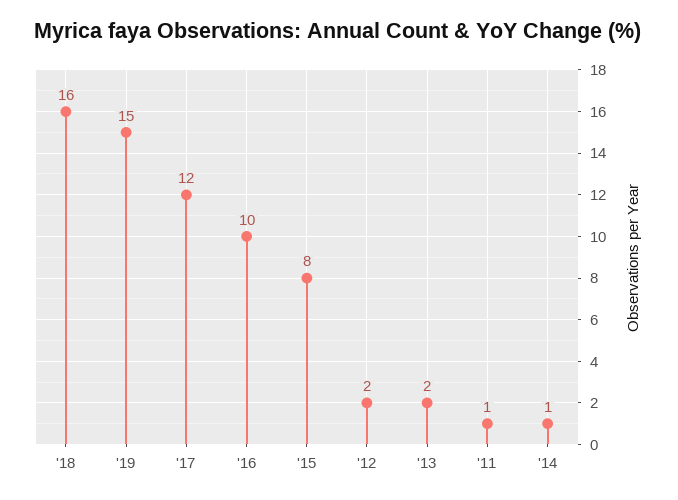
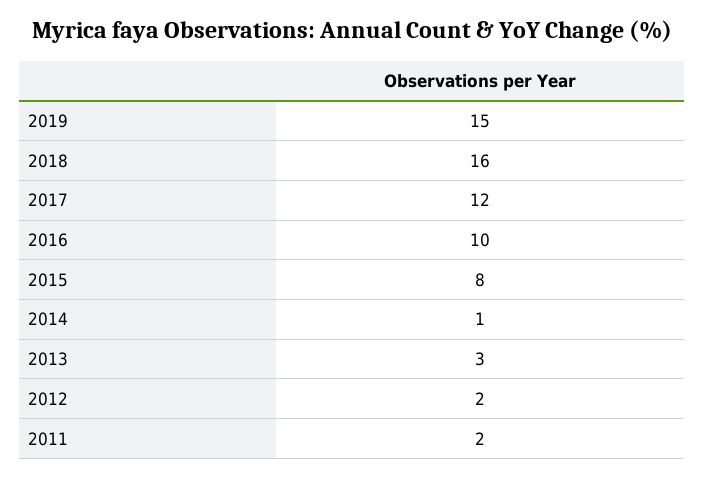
  {
    "'18": 16,
    "'19": 15,
    "'17": 12,
    "'16": 10,
    "'15": 8,
    "'12": 2,
-   "'13": 2,
+   "'13": 3,
-   "'11": 1,
+   "'11": 2,
    "'14": 1
  }

